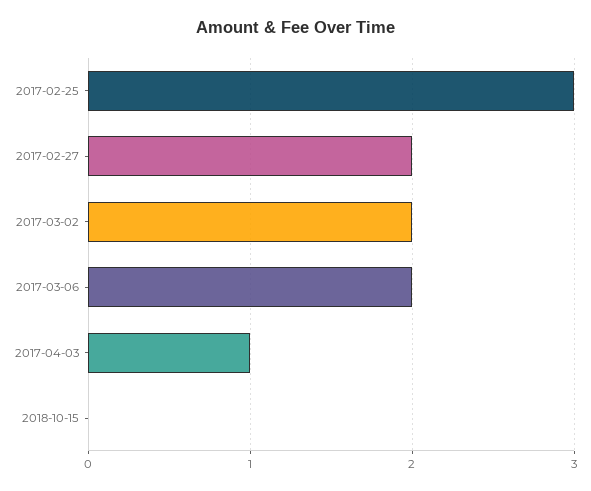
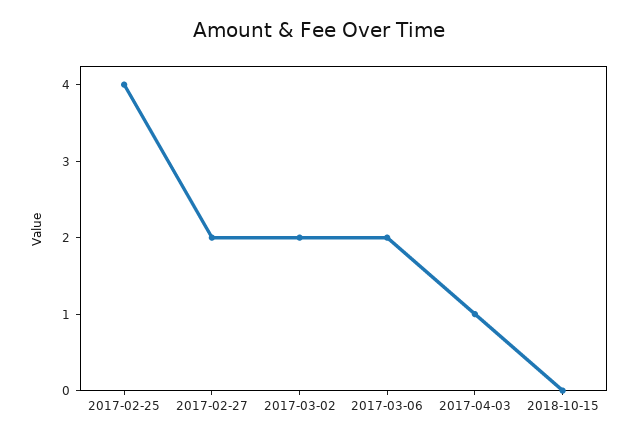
  {
-   "2017-02-25": 3,
+   "2017-02-25": 4,
    "2017-02-27": 2,
    "2017-03-02": 2,
    "2017-03-06": 2,
    "2017-04-03": 1,
    "2018-10-15": 0
  }

